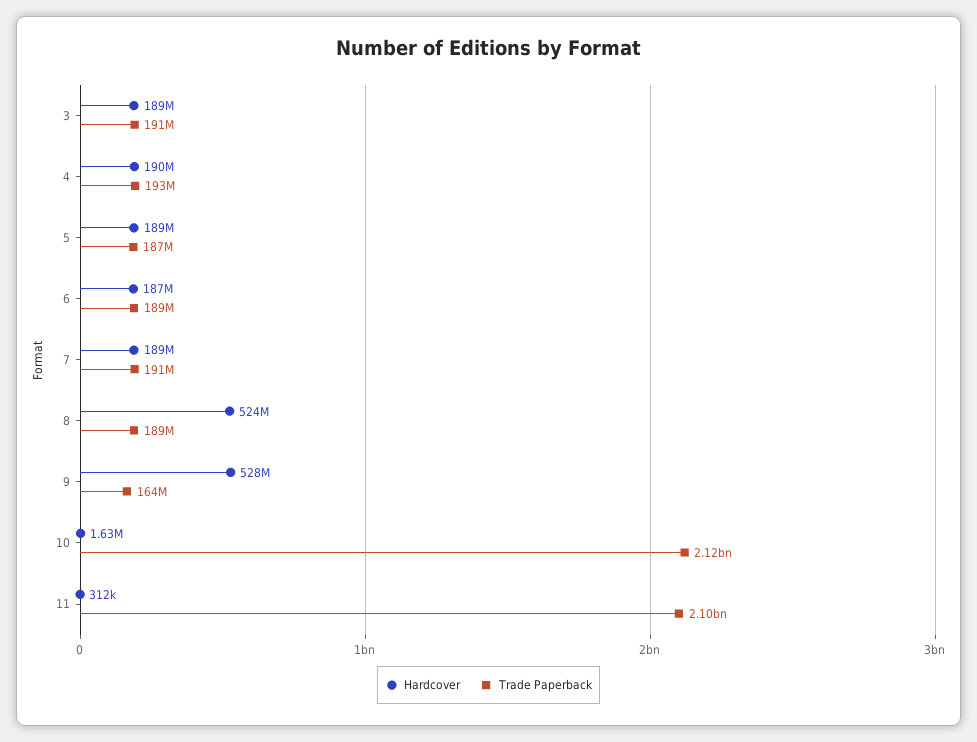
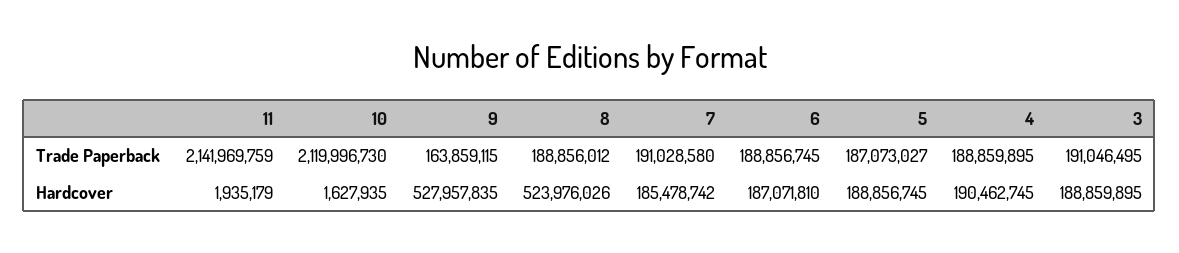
  {
    "Hardcover": {
      "3": 188859895,
      "4": 190462745,
      "5": 188856745,
      "6": 187071810,
-     "7": 189000000,
+     "7": 185478742,
      "8": 523976026,
      "9": 527957835,
      "10": 1627935,
-     "11": 312000
+     "11": 1935179
    },
    "Trade Paperback": {
      "3": 191046495,
-     "4": 193000000,
+     "4": 188859895,
      "5": 187073027,
      "6": 188856745,
      "7": 191028580,
      "8": 188856012,
      "9": 163859115,
      "10": 2119996730,
-     "11": 2100000000
+     "11": 2141969759
    }
  }

